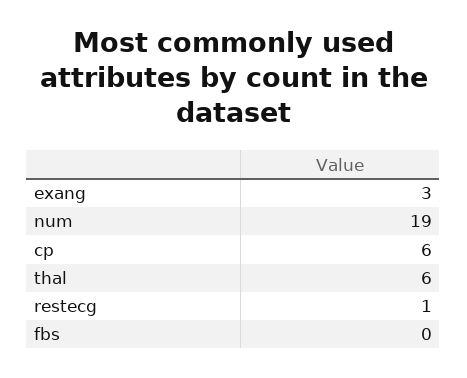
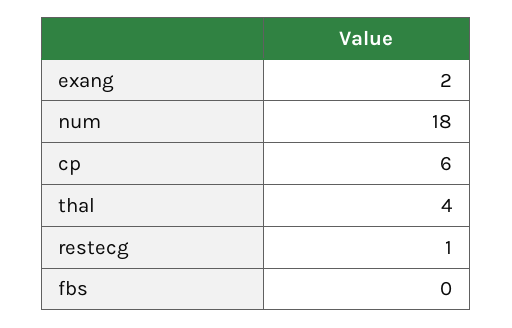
  {
-   "exang": 3,
+   "exang": 2,
-   "num": 19,
+   "num": 18,
    "cp": 6,
-   "thal": 6,
+   "thal": 4,
    "restecg": 1,
    "fbs": 0
  }

